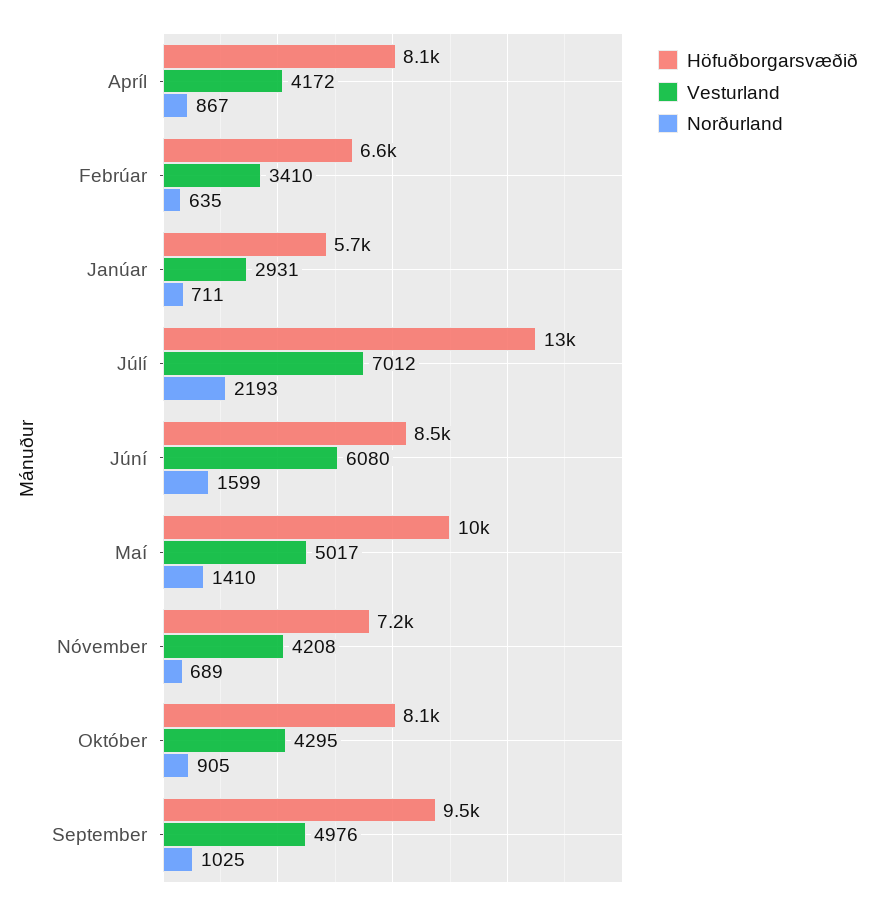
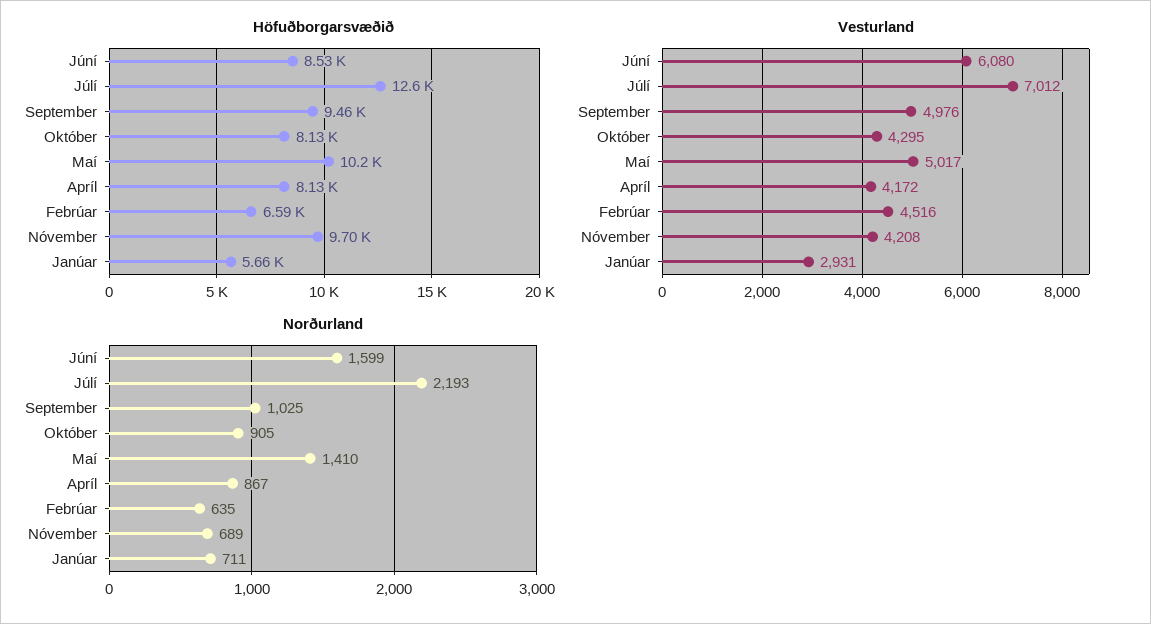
  {
    "Höfuðborgarsvæðið": {
      "Apríl": 8130,
      "Febrúar": 6590,
      "Janúar": 5660,
      "Júlí": 12600,
      "Júní": 8530,
      "Maí": 10200,
-     "Nóvember": 7200,
+     "Nóvember": 9700,
      "Október": 8130,
      "September": 9460
    },
    "Vesturland": {
      "Apríl": 4172,
-     "Febrúar": 3410,
+     "Febrúar": 4516,
      "Janúar": 2931,
      "Júlí": 7012,
      "Júní": 6080,
      "Maí": 5017,
      "Nóvember": 4208,
      "Október": 4295,
      "September": 4976
    },
    "Norðurland": {
      "Apríl": 867,
      "Febrúar": 635,
      "Janúar": 711,
      "Júlí": 2193,
      "Júní": 1599,
      "Maí": 1410,
      "Nóvember": 689,
      "Október": 905,
      "September": 1025
    }
  }

